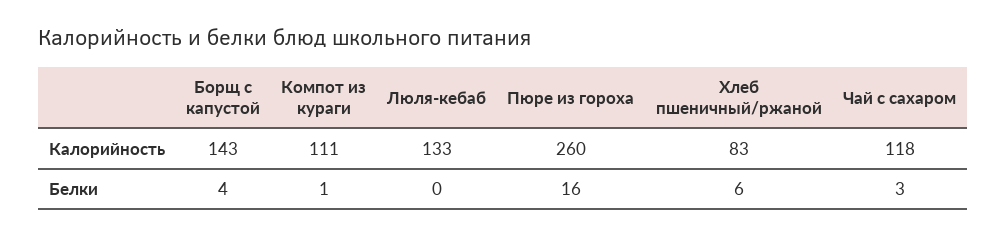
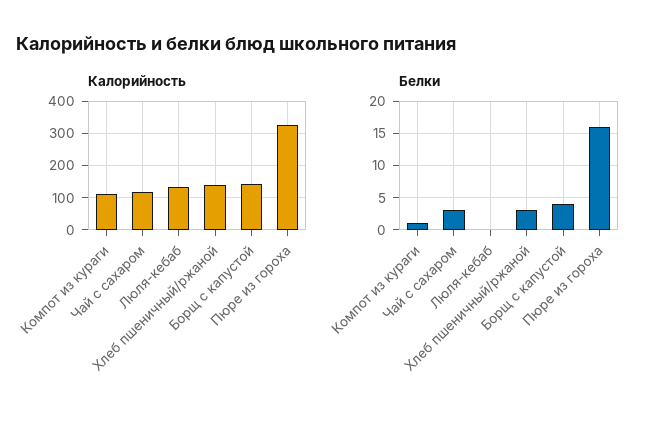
  {
    "Калорийность": {
      "Борщ с капустой": 143,
      "Компот из кураги": 111,
      "Люля-кебаб": 133,
-     "Пюре из гороха": 260,
+     "Пюре из гороха": 320,
-     "Хлеб пшеничный/ржаной": 83,
+     "Хлеб пшеничный/ржаной": 140,
      "Чай с сахаром": 118
    },
    "Белки": {
      "Борщ с капустой": 4,
      "Компот из кураги": 1,
      "Люля-кебаб": 0,
      "Пюре из гороха": 16,
-     "Хлеб пшеничный/ржаной": 6,
+     "Хлеб пшеничный/ржаной": 3,
      "Чай с сахаром": 3
    }
  }

